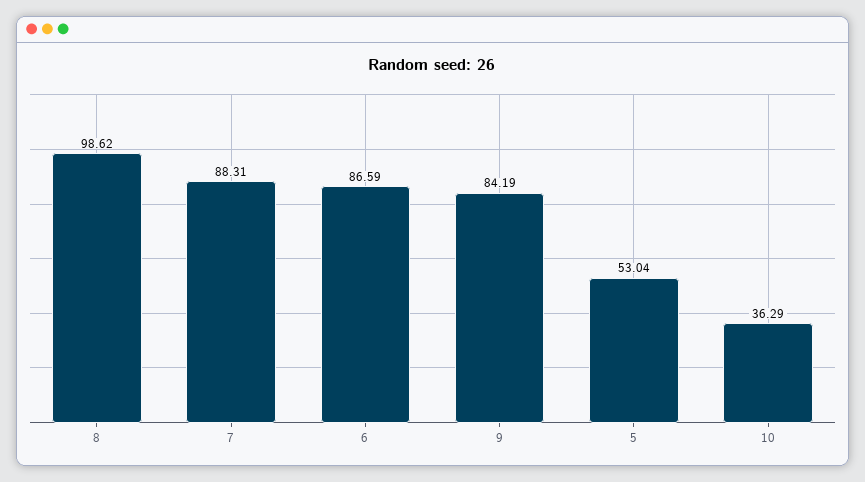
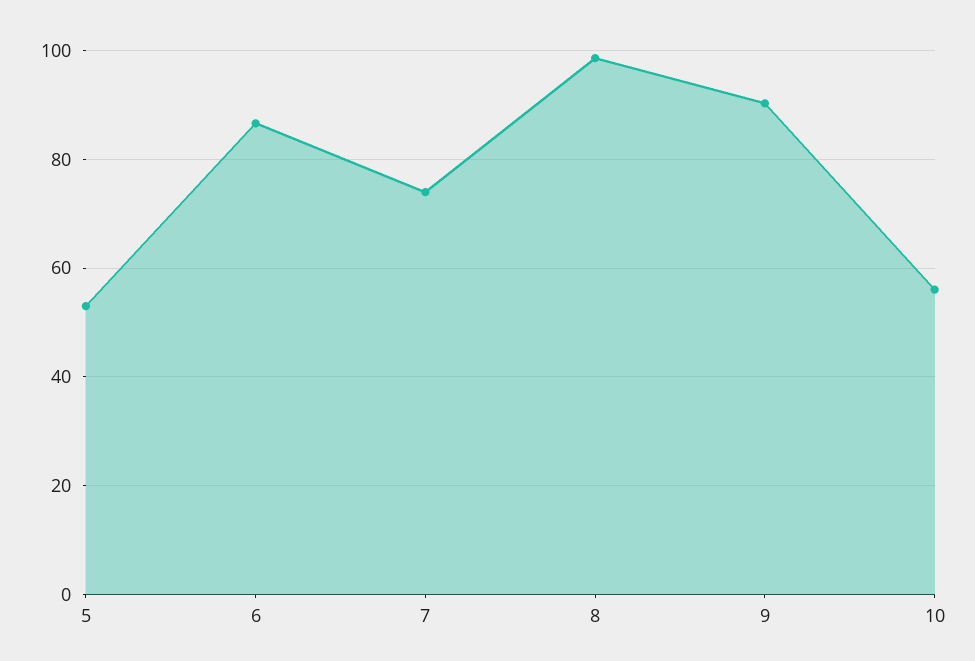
  {
    "8": 98.62,
-   "7": 88.31,
+   "7": 74,
    "6": 86.59,
-   "9": 84.19,
+   "9": 90,
    "5": 53.04,
-   "10": 36.29
+   "10": 56
  }

